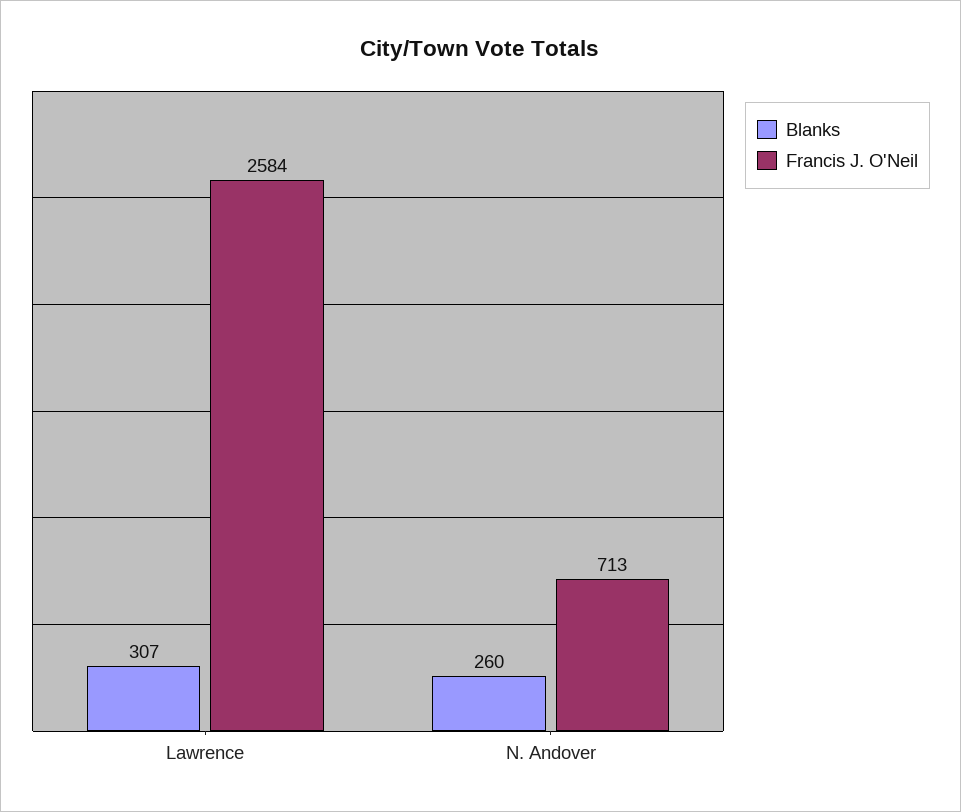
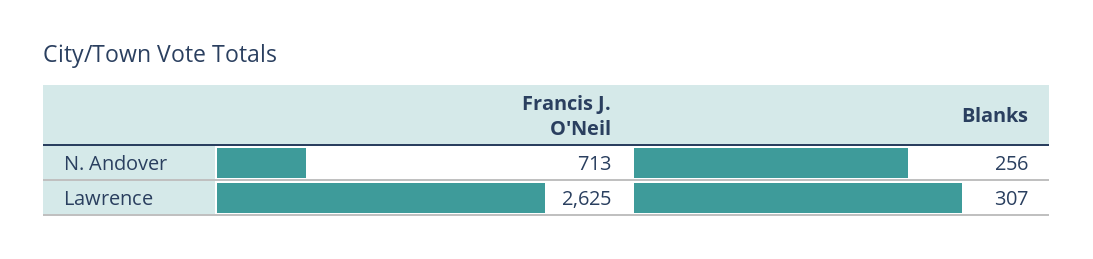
  {
    "Blanks": {
      "Lawrence": 307,
-     "N. Andover": 260
+     "N. Andover": 256
    },
    "Francis J. O'Neil": {
-     "Lawrence": 2584,
+     "Lawrence": 2625,
      "N. Andover": 713
    }
  }

